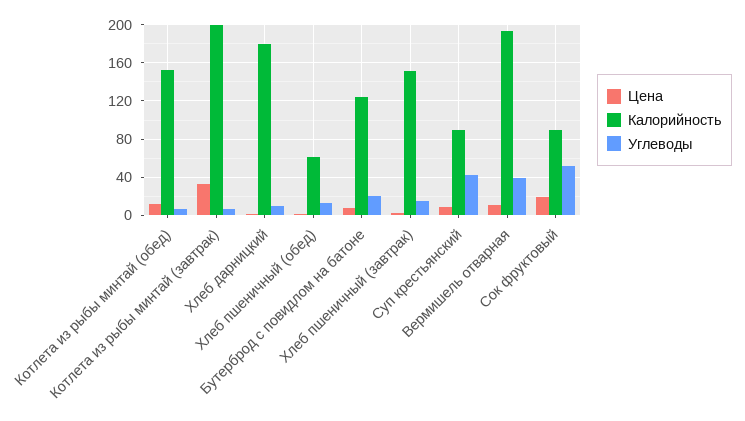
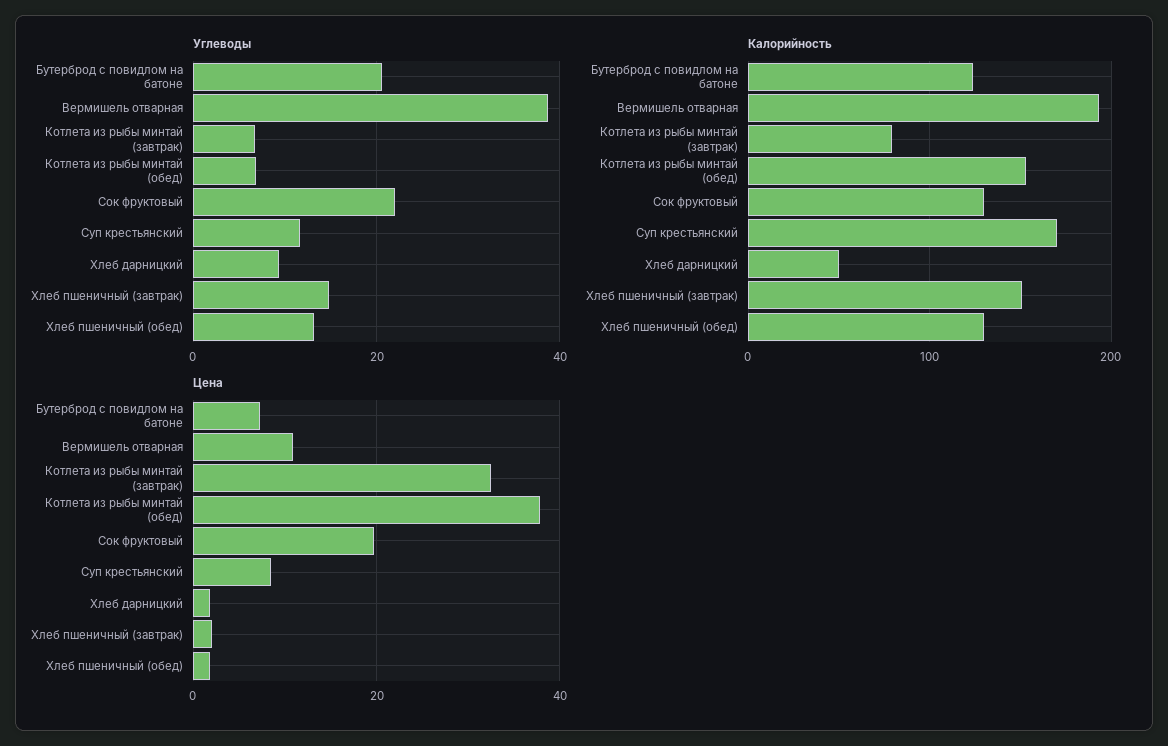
  {
    "Цена": {
-     "Котлета из рыбы минтай (обед)": 10,
+     "Котлета из рыбы минтай (обед)": 38,
      "Котлета из рыбы минтай (завтрак)": 32,
      "Хлеб дарницкий": 2,
      "Хлеб пшеничный (обед)": 2,
      "Бутерброд с повидлом на батоне": 8,
      "Хлеб пшеничный (завтрак)": 2,
      "Суп крестьянский": 8,
      "Вермишель отварная": 10,
      "Сок фруктовый": 20
    },
    "Калорийность": {
      "Котлета из рыбы минтай (обед)": 150,
-     "Котлета из рыбы минтай (завтрак)": 200,
+     "Котлета из рыбы минтай (завтрак)": 80,
-     "Хлеб дарницкий": 180,
+     "Хлеб дарницкий": 50,
-     "Хлеб пшеничный (обед)": 60,
+     "Хлеб пшеничный (обед)": 130,
      "Бутерброд с повидлом на батоне": 120,
      "Хлеб пшеничный (завтрак)": 150,
-     "Суп крестьянский": 90,
+     "Суп крестьянский": 170,
      "Вермишель отварная": 190,
-     "Сок фруктовый": 90
+     "Сок фруктовый": 130
    },
    "Углеводы": {
      "Котлета из рыбы минтай (обед)": 6,
      "Котлета из рыбы минтай (завтрак)": 6,
      "Хлеб дарницкий": 10,
      "Хлеб пшеничный (обед)": 14,
      "Бутерброд с повидлом на батоне": 20,
      "Хлеб пшеничный (завтрак)": 14,
-     "Суп крестьянский": 40,
+     "Суп крестьянский": 12,
      "Вермишель отварная": 38,
-     "Сок фруктовый": 50
+     "Сок фруктовый": 22
    }
  }

